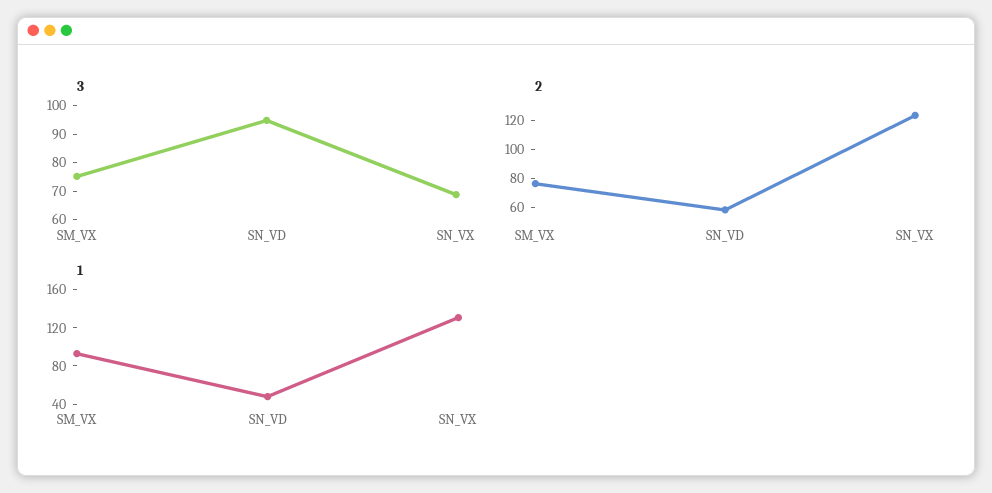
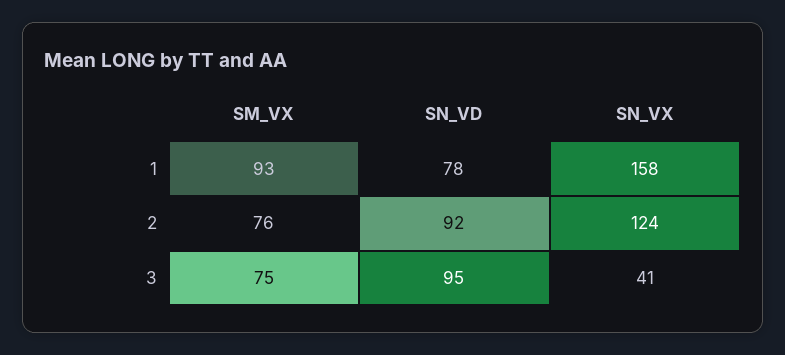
  {
    "3": {
      "SM_VX": 75,
      "SN_VD": 95,
-     "SN_VX": 70
+     "SN_VX": 41
    },
    "2": {
      "SM_VX": 76,
-     "SN_VD": 60,
+     "SN_VD": 92,
      "SN_VX": 124
    },
    "1": {
      "SM_VX": 93,
-     "SN_VD": 50,
+     "SN_VD": 78,
-     "SN_VX": 130
+     "SN_VX": 158
    }
  }

